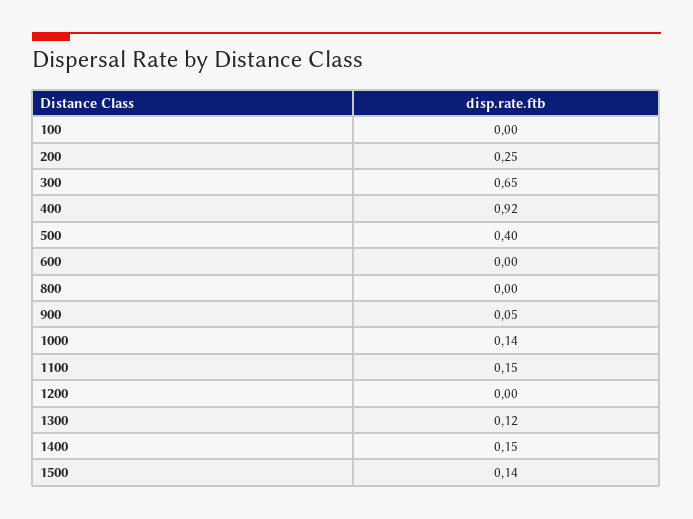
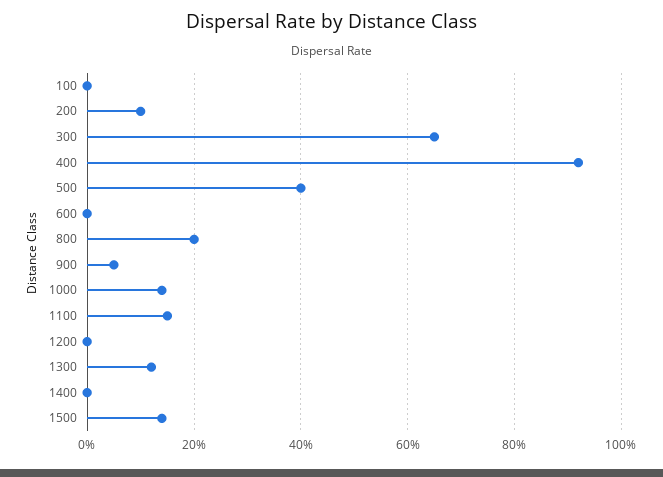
  {
    "100": 0,
-   "200": 0.25,
+   "200": 0.1,
    "300": 0.65,
    "400": 0.92,
    "500": 0.4,
    "600": 0,
-   "800": 0,
+   "800": 0.2,
    "900": 0.05,
    "1000": 0.14,
    "1100": 0.15,
    "1200": 0,
    "1300": 0.12,
-   "1400": 0.15,
+   "1400": 0,
    "1500": 0.14
  }

